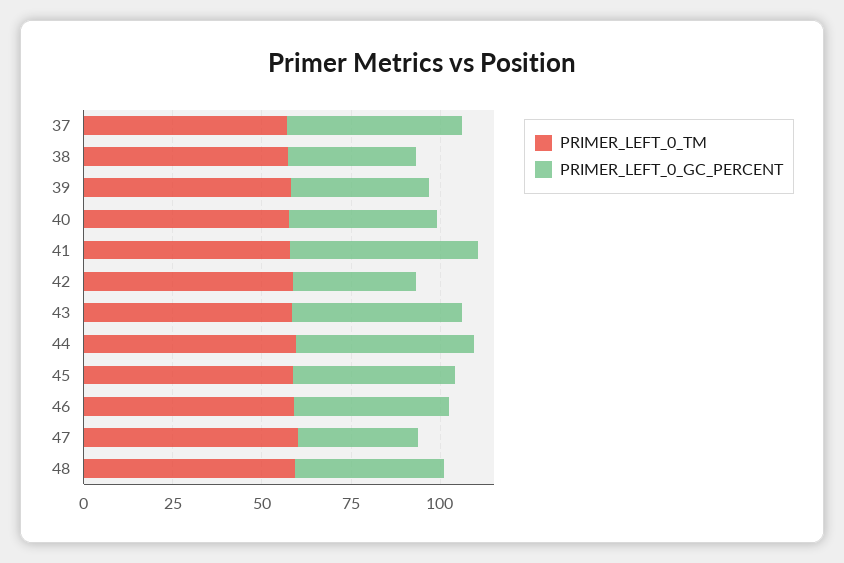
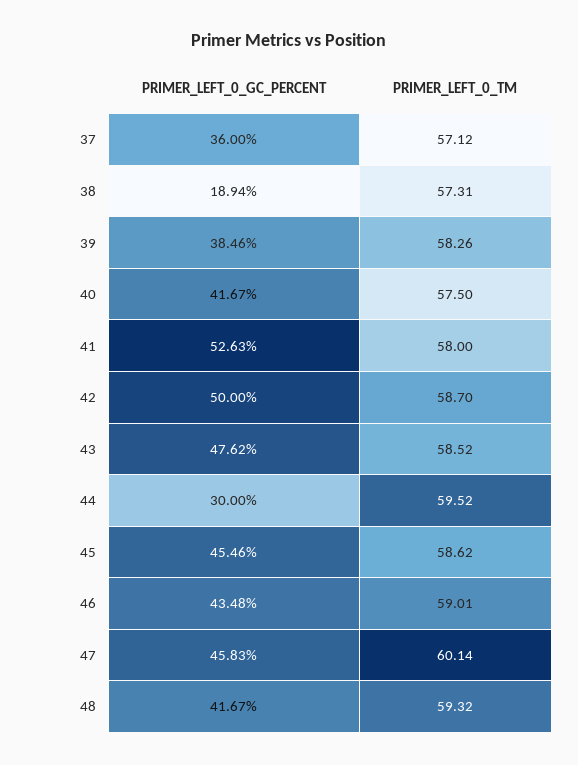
  {
    "PRIMER_LEFT_0_TM": {
      "37": 57.12,
      "38": 57.31,
      "39": 58.26,
      "40": 57.5,
      "41": 58,
      "42": 58.7,
      "43": 58.52,
      "44": 59.52,
      "45": 58.62,
      "46": 59.01,
      "47": 60.14,
      "48": 59.32
    },
    "PRIMER_LEFT_0_GC_PERCENT": {
-     "37": 50,
+     "37": 36,
-     "38": 35,
+     "38": 18.94,
      "39": 38.46,
      "40": 41.67,
      "41": 52.63,
-     "42": 35,
+     "42": 50,
      "43": 47.62,
-     "44": 50,
+     "44": 30,
      "45": 45.46,
      "46": 43.48,
-     "47": 35,
+     "47": 45.83,
      "48": 41.67
    }
  }

